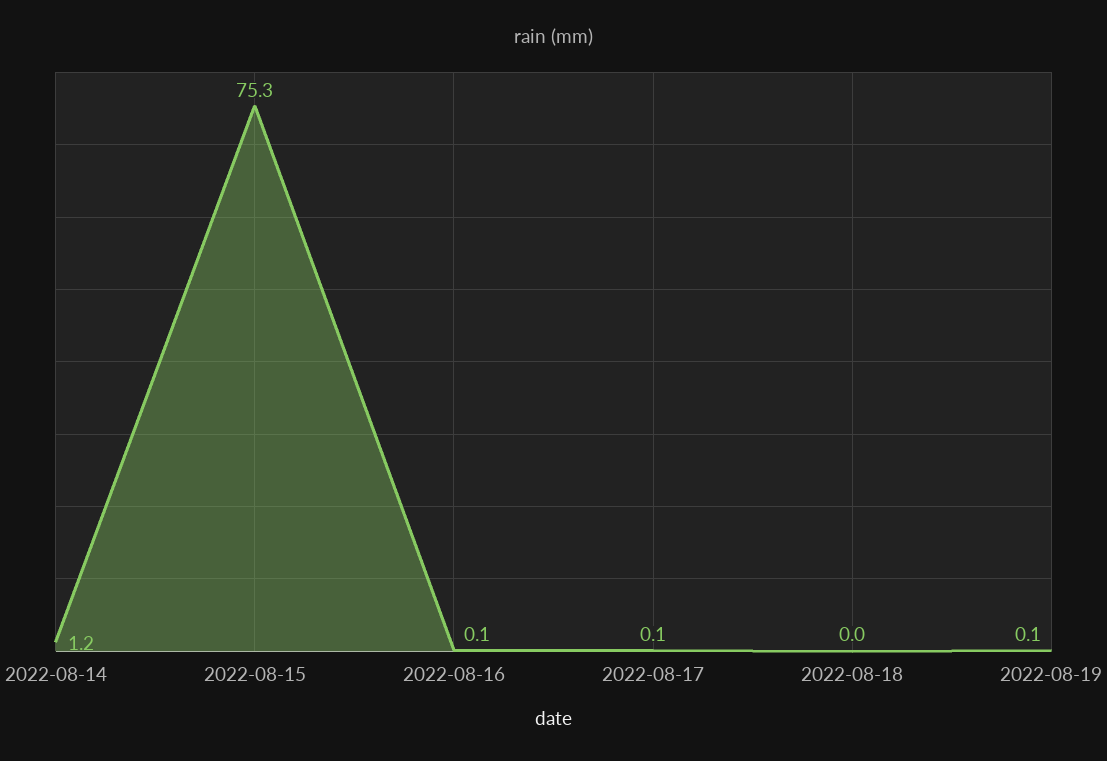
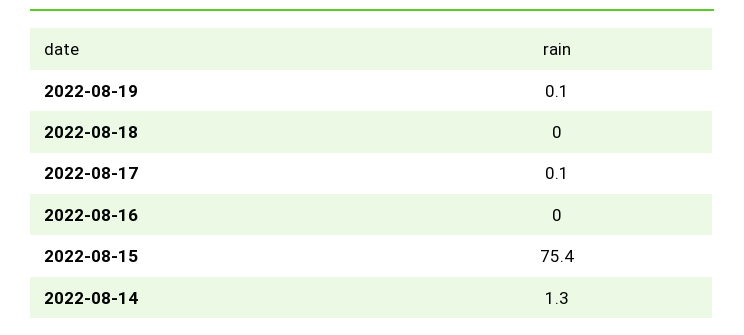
  {
-   "2022-08-14": 1.2,
+   "2022-08-14": 1.3,
-   "2022-08-15": 75.3,
+   "2022-08-15": 75.4,
-   "2022-08-16": 0.1,
+   "2022-08-16": 0,
    "2022-08-17": 0.1,
    "2022-08-18": 0,
    "2022-08-19": 0.1
  }

